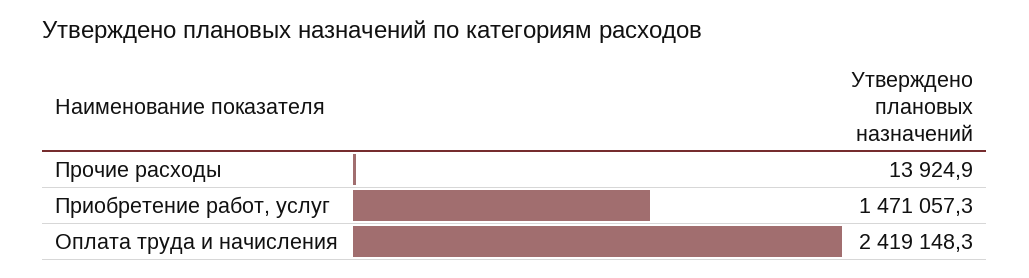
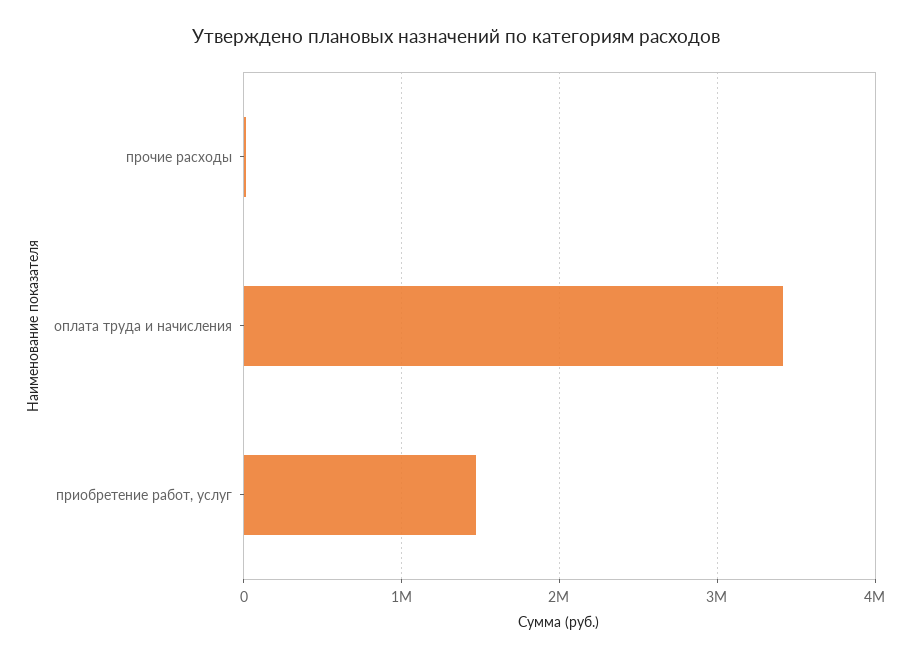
  {
    "Прочие расходы": 13924.9,
    "Приобретение работ, услуг": 1471057.3,
-   "Оплата труда и начисления": 2419148.3
+   "Оплата труда и начисления": 3400000
  }

